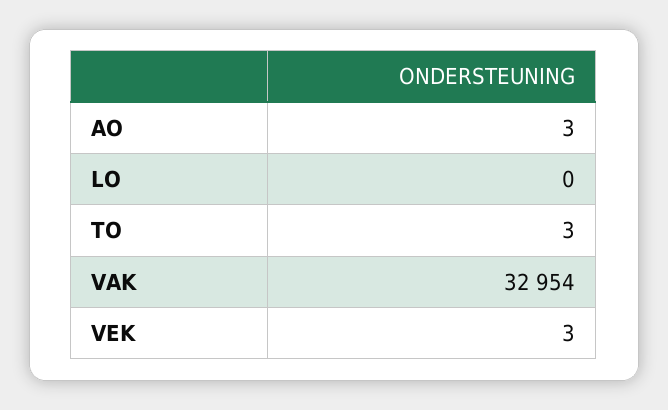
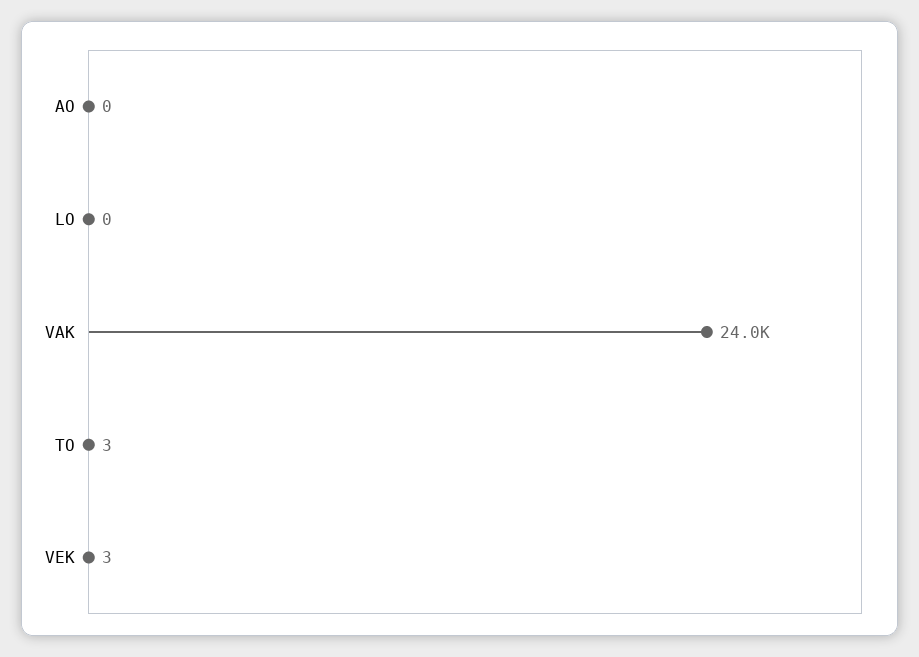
  {
-   "AO": 3,
+   "AO": 0,
    "LO": 0,
    "TO": 3,
-   "VAK": 32954,
+   "VAK": 24000,
    "VEK": 3
  }

